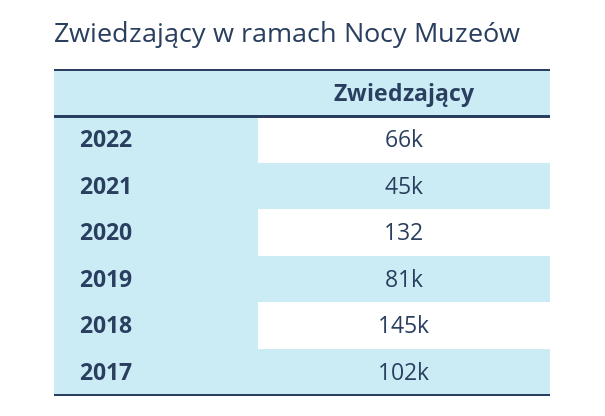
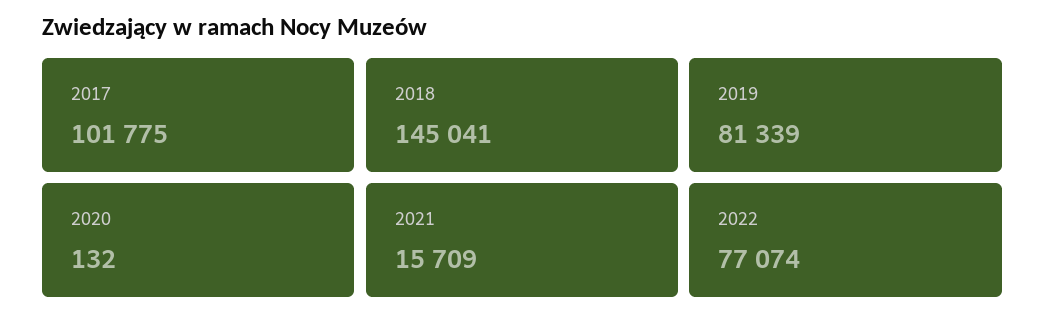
  {
-   "2022": 66000,
+   "2022": 77074,
-   "2021": 45000,
+   "2021": 15709,
    "2020": 132,
    "2019": 81339,
    "2018": 145041,
    "2017": 101775
  }

